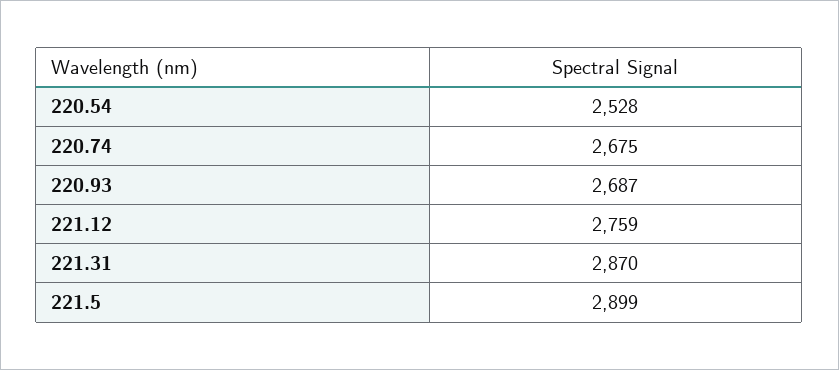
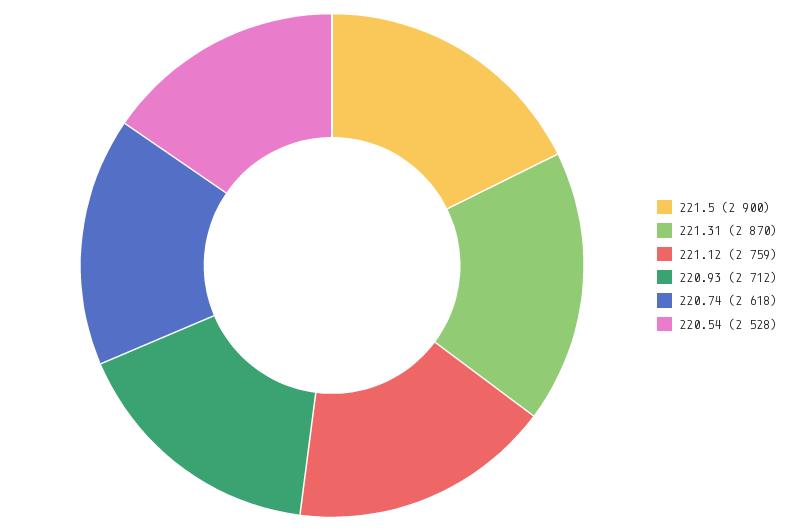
  {
    "220.54": 2528,
-   "220.74": 2675,
+   "220.74": 2618,
-   "220.93": 2687,
+   "220.93": 2712,
    "221.12": 2759,
    "221.31": 2870,
-   "221.5": 2899
+   "221.5": 2900
  }

